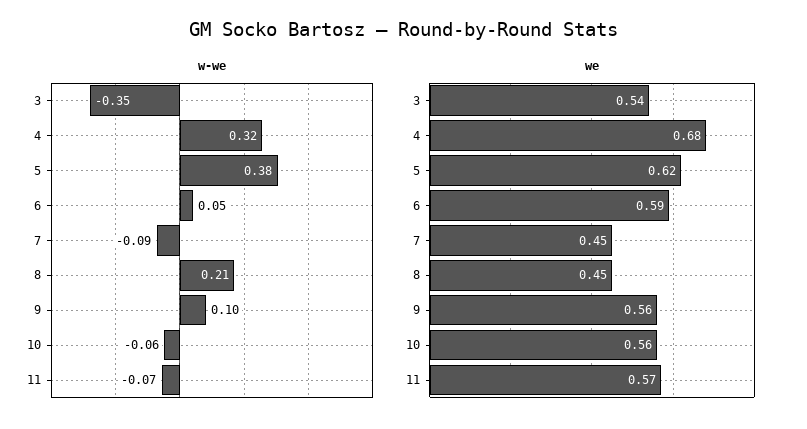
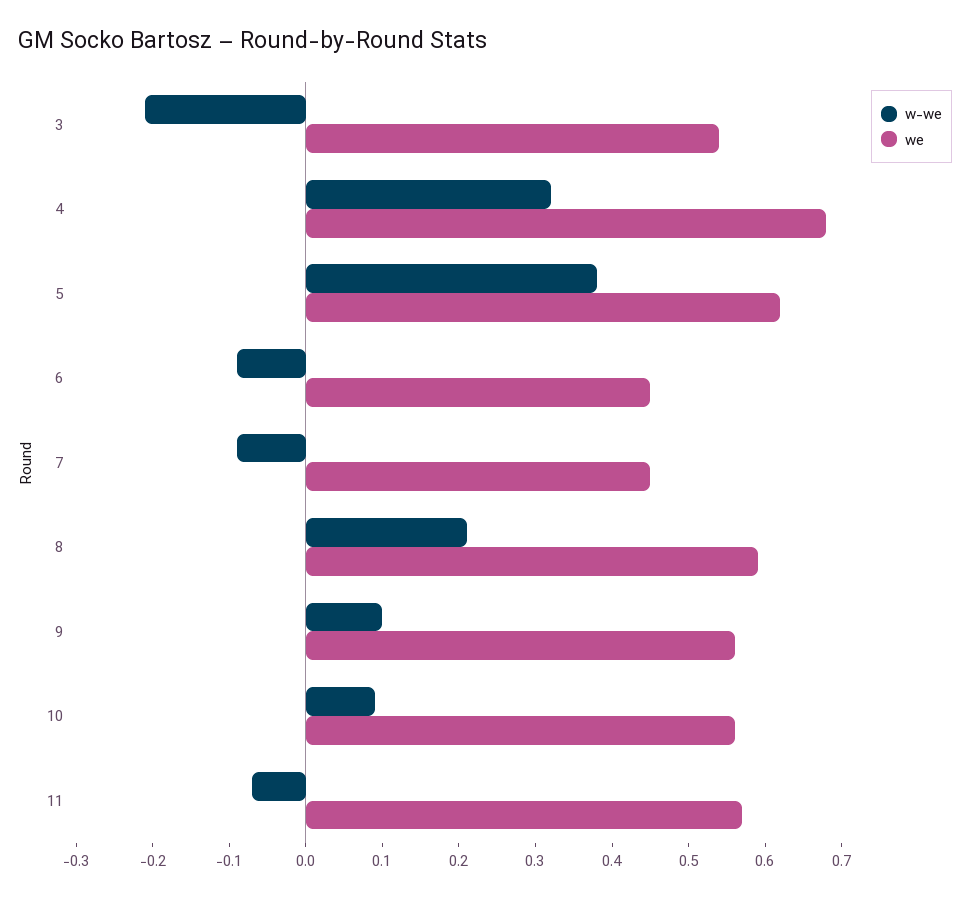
  {
    "w-we": {
-     "3": -0.35,
+     "3": -0.2,
      "4": 0.32,
      "5": 0.38,
-     "6": 0.05,
+     "6": -0.1,
      "7": -0.09,
      "8": 0.21,
      "9": 0.1,
-     "10": -0.06,
+     "10": 0.1,
      "11": -0.07
    },
    "we": {
      "3": 0.54,
      "4": 0.68,
      "5": 0.62,
-     "6": 0.59,
+     "6": 0.45,
      "7": 0.45,
-     "8": 0.45,
+     "8": 0.6,
      "9": 0.56,
      "10": 0.56,
      "11": 0.57
    }
  }

